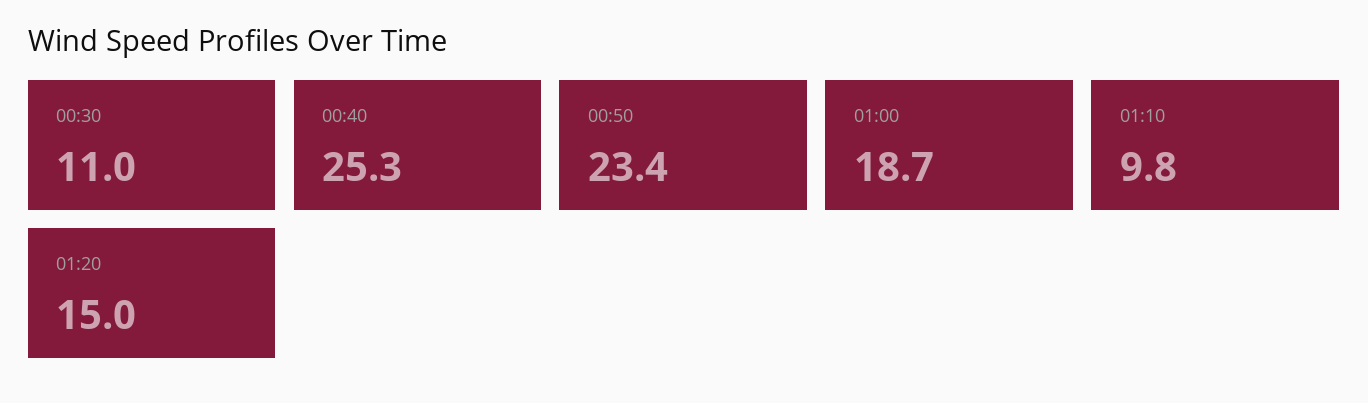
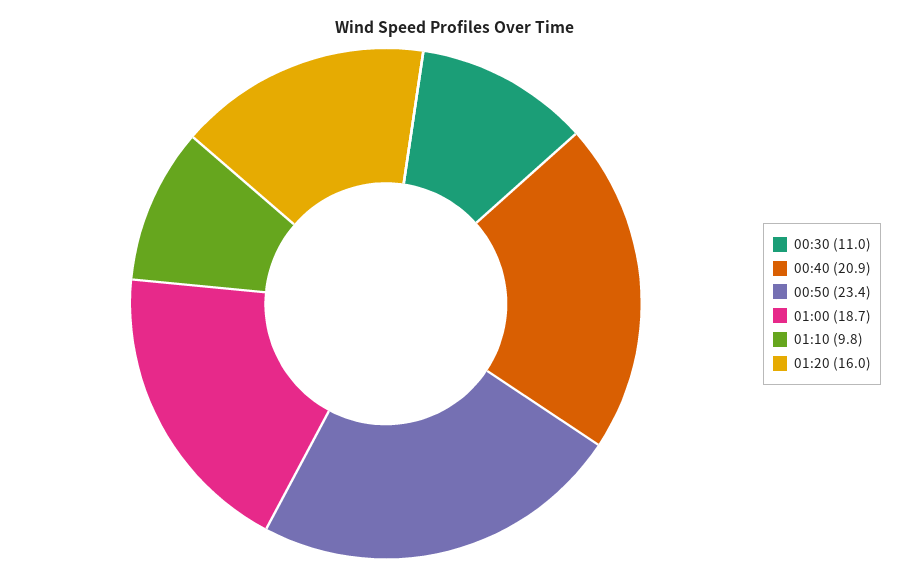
  {
    "00:30": 11,
-   "00:40": 25.3,
+   "00:40": 20.9,
    "00:50": 23.4,
    "01:00": 18.7,
    "01:10": 9.8,
-   "01:20": 15
+   "01:20": 16
  }

